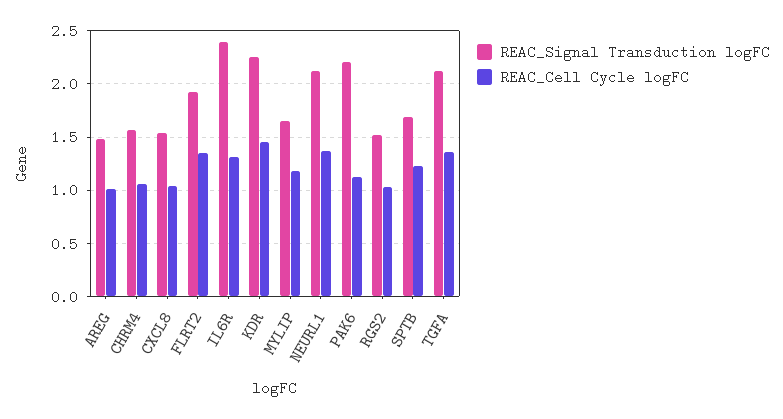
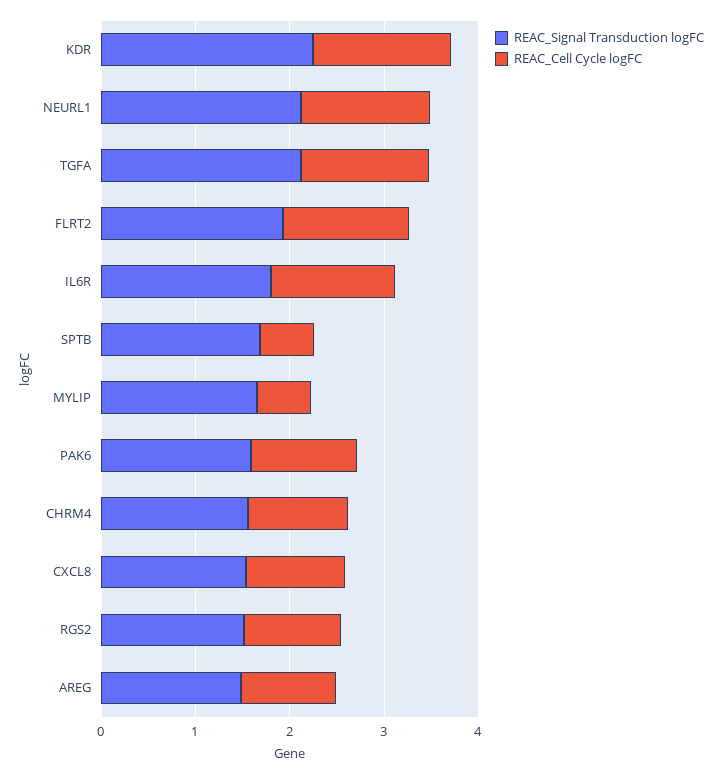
  {
    "REAC_Signal Transduction logFC": {
      "AREG": 1.5,
      "CHRM4": 1.6,
      "CXCL8": 1.5,
      "FLRT2": 1.9,
-     "IL6R": 2.4,
+     "IL6R": 1.8,
      "KDR": 2.3,
      "MYLIP": 1.7,
      "NEURL1": 2.1,
-     "PAK6": 2.2,
+     "PAK6": 1.6,
      "RGS2": 1.5,
      "SPTB": 1.7,
      "TGFA": 2.1
    },
    "REAC_Cell Cycle logFC": {
      "AREG": 1,
      "CHRM4": 1.1,
      "CXCL8": 1,
      "FLRT2": 1.3,
      "IL6R": 1.3,
      "KDR": 1.5,
-     "MYLIP": 1.2,
+     "MYLIP": 0.6,
      "NEURL1": 1.4,
      "PAK6": 1.1,
      "RGS2": 1,
-     "SPTB": 1.2,
+     "SPTB": 0.6,
      "TGFA": 1.4
    }
  }

